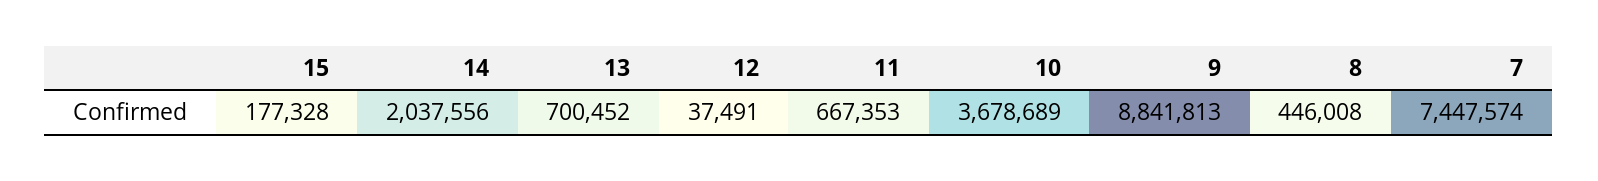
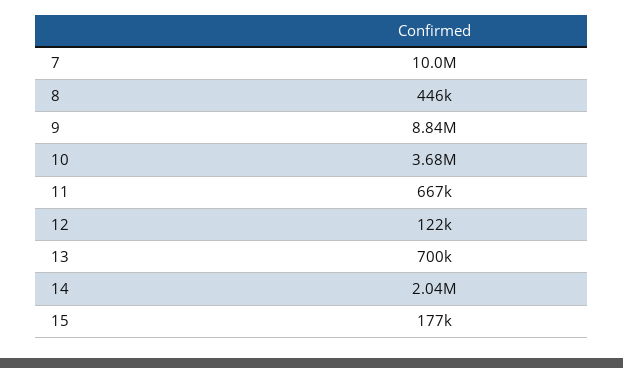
  {
    "15": 177328,
    "14": 2037556,
    "13": 700452,
-   "12": 37491,
+   "12": 122000,
    "11": 667353,
    "10": 3678689,
    "9": 8841813,
    "8": 446008,
-   "7": 7447574
+   "7": 10000000
  }

